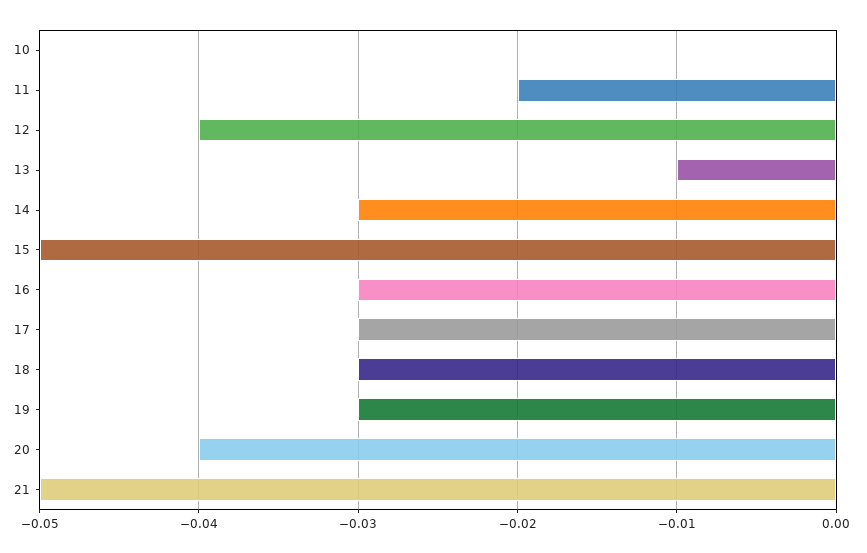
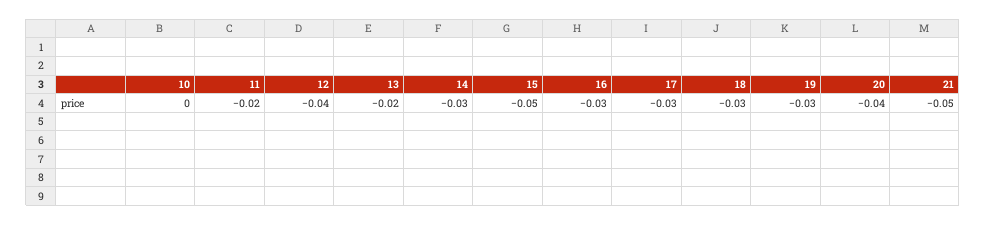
  {
    "10": 0,
    "11": -0.02,
    "12": -0.04,
-   "13": -0.01,
+   "13": -0.02,
    "14": -0.03,
    "15": -0.05,
    "16": -0.03,
    "17": -0.03,
    "18": -0.03,
    "19": -0.03,
    "20": -0.04,
    "21": -0.05
  }

